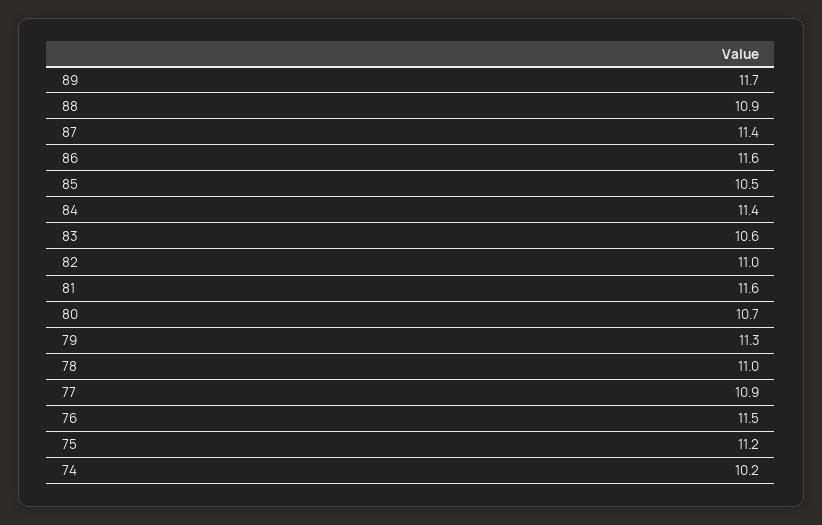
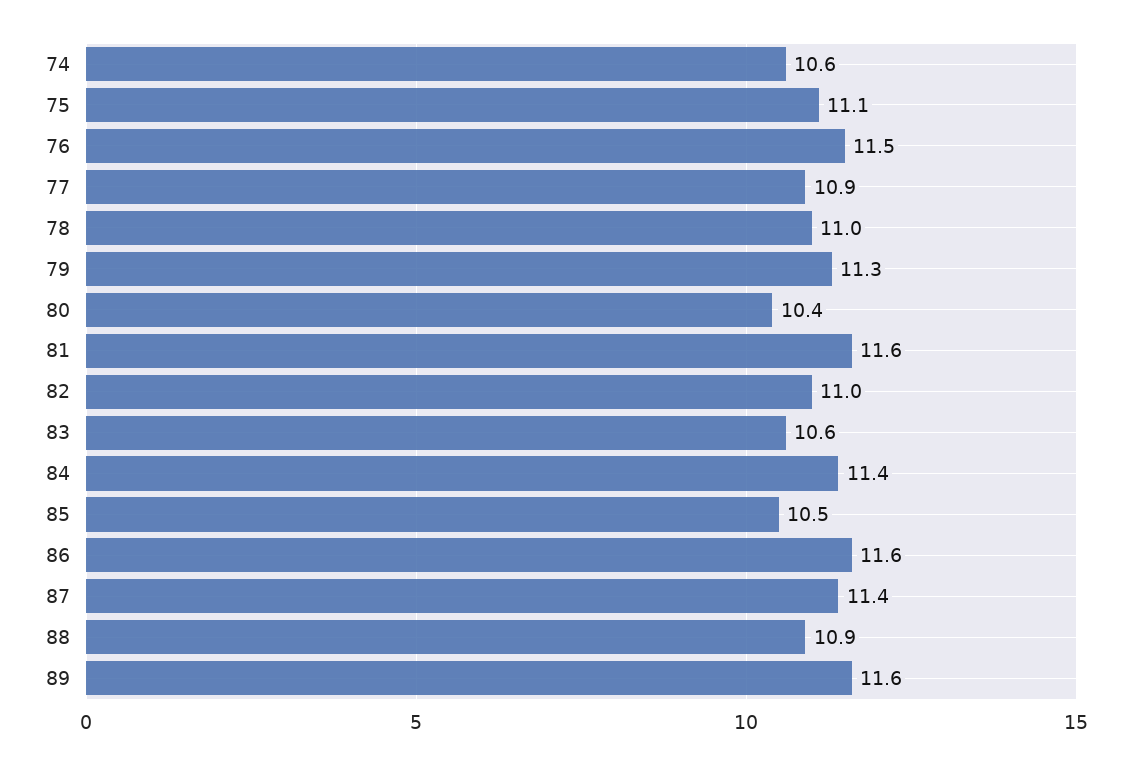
  {
-   "89": 11.7,
+   "89": 11.6,
    "88": 10.9,
    "87": 11.4,
    "86": 11.6,
    "85": 10.5,
    "84": 11.4,
    "83": 10.6,
    "82": 11,
    "81": 11.6,
-   "80": 10.7,
+   "80": 10.4,
    "79": 11.3,
    "78": 11,
    "77": 10.9,
    "76": 11.5,
-   "75": 11.2,
+   "75": 11.1,
-   "74": 10.2
+   "74": 10.6
  }

